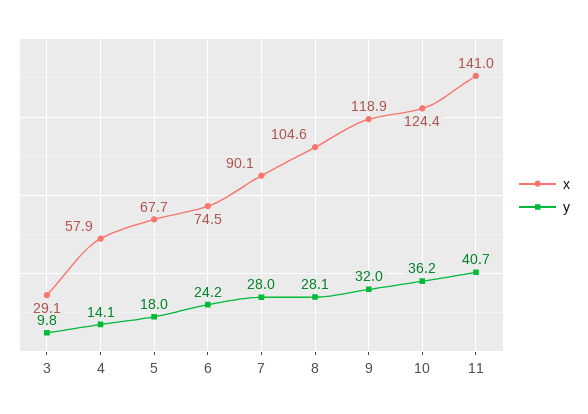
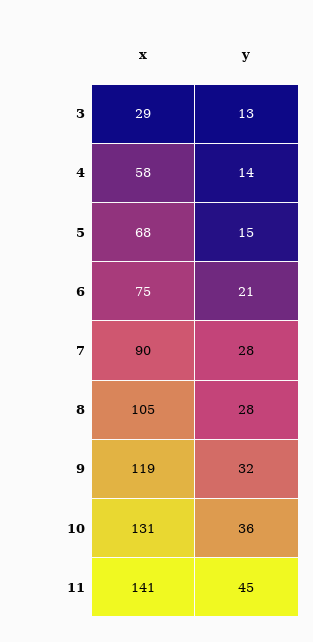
  {
    "x": {
      "3": 29.1,
      "4": 57.9,
      "5": 67.7,
      "6": 74.5,
      "7": 90.1,
      "8": 104.6,
      "9": 118.9,
-     "10": 124.4,
+     "10": 131,
      "11": 141
    },
    "y": {
-     "3": 9.8,
+     "3": 13,
      "4": 14.1,
-     "5": 18,
+     "5": 15,
-     "6": 24.2,
+     "6": 21,
      "7": 28,
      "8": 28.1,
      "9": 32,
      "10": 36.2,
-     "11": 40.7
+     "11": 45
    }
  }

